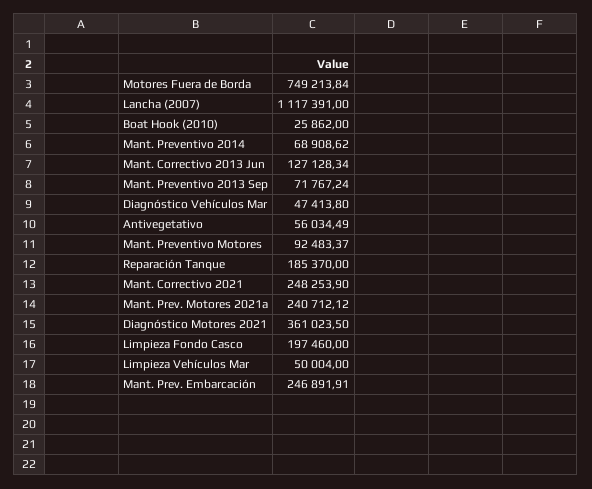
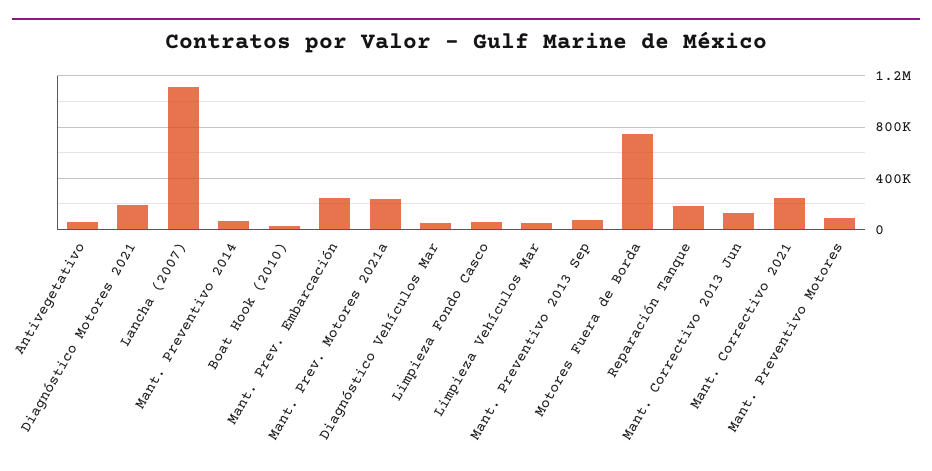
  {
    "Motores Fuera de Borda": 749213.84,
    "Lancha (2007)": 1117391,
    "Boat Hook (2010)": 25862,
    "Mant. Preventivo 2014": 68908.62,
    "Mant. Correctivo 2013 Jun": 127128.34,
    "Mant. Preventivo 2013 Sep": 71767.24,
    "Diagnóstico Vehículos Mar": 47413.8,
    "Antivegetativo": 56034.49,
    "Mant. Preventivo Motores": 92483.37,
    "Reparación Tanque": 185370,
    "Mant. Correctivo 2021": 248253.9,
    "Mant. Prev. Motores 2021a": 240712.12,
-   "Diagnóstico Motores 2021": 361023.5,
+   "Diagnóstico Motores 2021": 200000,
-   "Limpieza Fondo Casco": 197460,
+   "Limpieza Fondo Casco": 50000,
    "Limpieza Vehículos Mar": 50004,
    "Mant. Prev. Embarcación": 246891.91
  }

